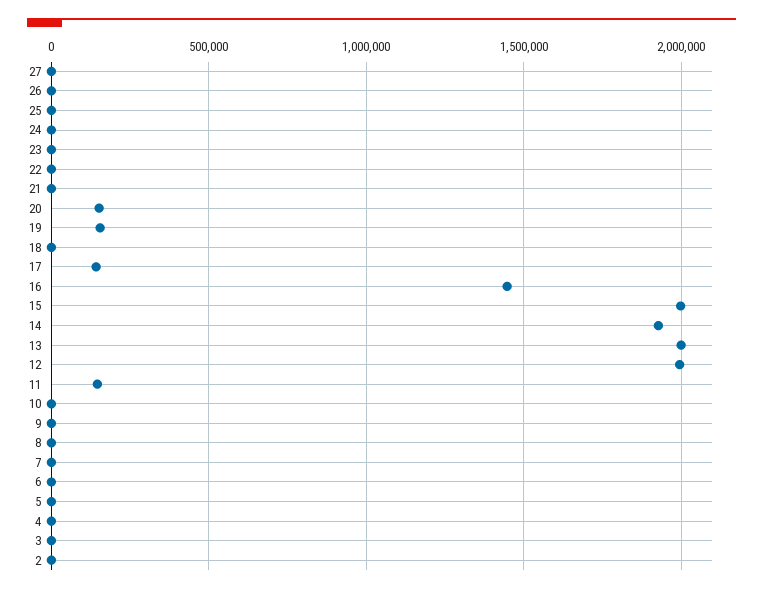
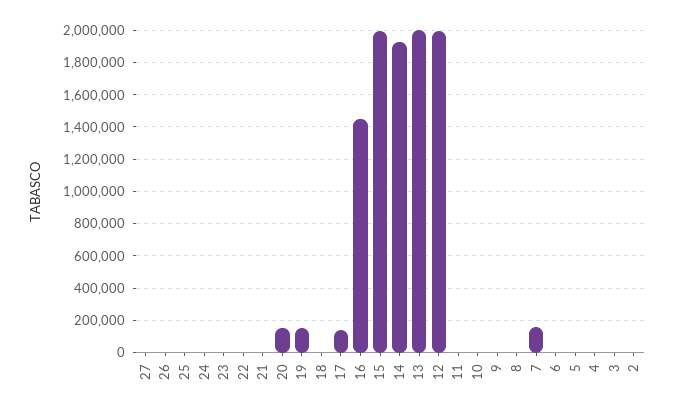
  {
    "27": 0,
    "26": 0,
    "25": 0,
    "24": 0,
    "23": 0,
    "22": 0,
    "21": 0,
    "20": 150000,
    "19": 150000,
    "18": 0,
    "17": 150000,
    "16": 1450000,
    "15": 2000000,
    "14": 1950000,
    "13": 2000000,
    "12": 2000000,
-   "11": 150000,
+   "11": 0,
    "10": 0,
    "9": 0,
    "8": 0,
-   "7": 0,
+   "7": 150000,
    "6": 0,
    "5": 0,
    "4": 0,
    "3": 0,
    "2": 0
  }

